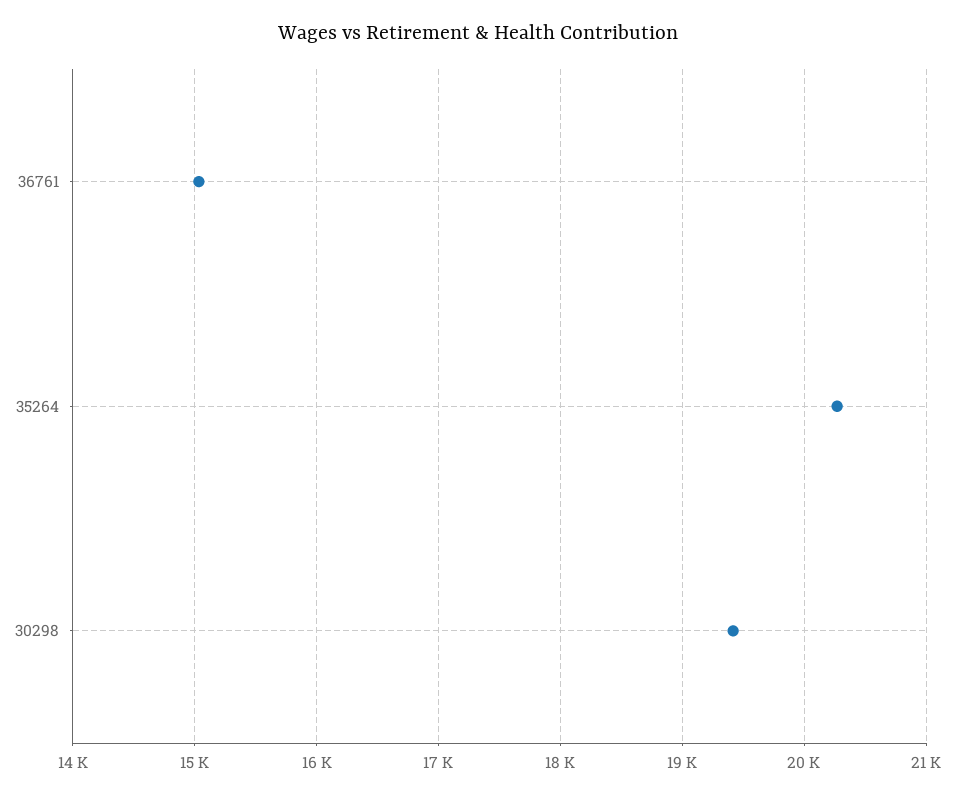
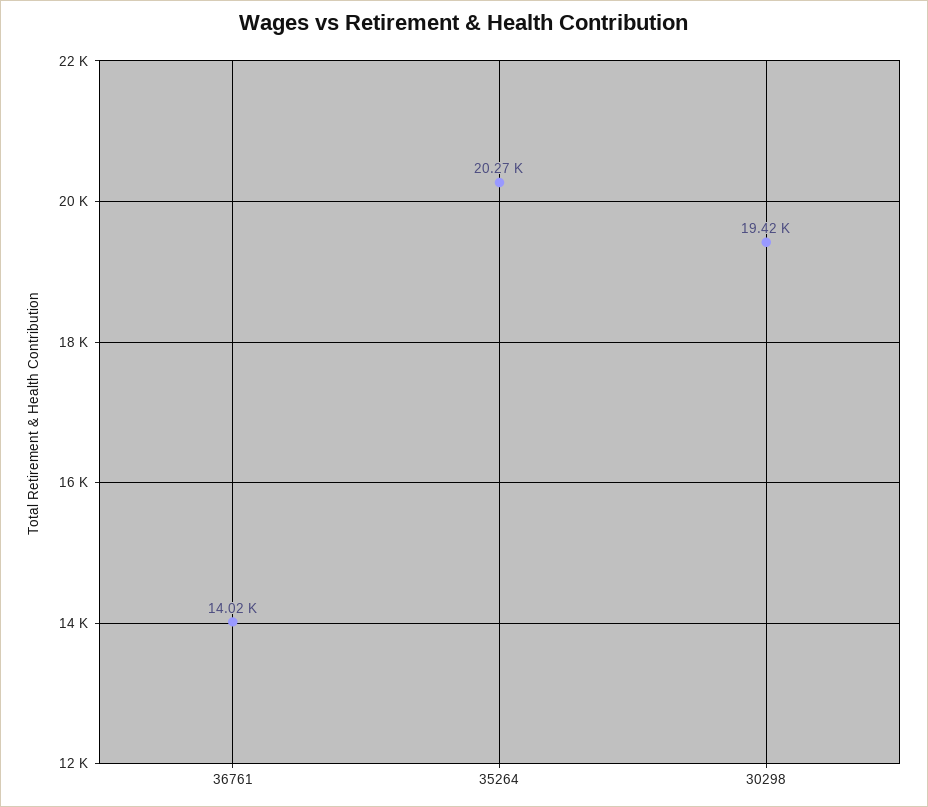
  {
-   "36761": 15000,
+   "36761": 14020,
    "35264": 20270,
    "30298": 19420
  }

